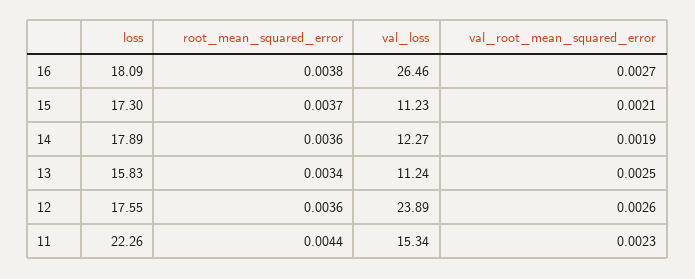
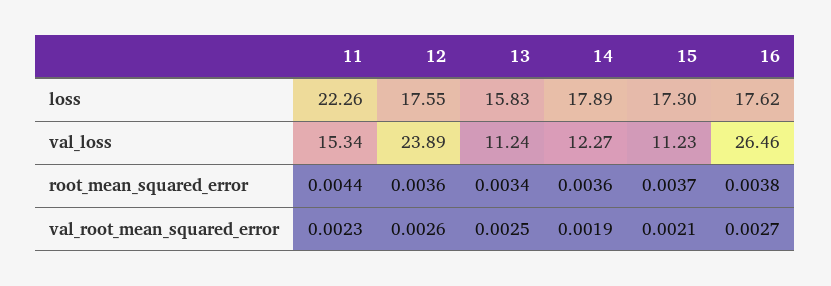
  {
    "loss": {
-     "16": 18.09,
+     "16": 17.62,
      "15": 17.3,
      "14": 17.89,
      "13": 15.83,
      "12": 17.55,
      "11": 22.26
    },
    "root_mean_squared_error": {
      "16": 0.0038,
      "15": 0.0037,
      "14": 0.0036,
      "13": 0.0034,
      "12": 0.0036,
      "11": 0.0044
    },
    "val_loss": {
      "16": 26.46,
      "15": 11.23,
      "14": 12.27,
      "13": 11.24,
      "12": 23.89,
      "11": 15.34
    },
    "val_root_mean_squared_error": {
      "16": 0.0027,
      "15": 0.0021,
      "14": 0.0019,
      "13": 0.0025,
      "12": 0.0026,
      "11": 0.0023
    }
  }

